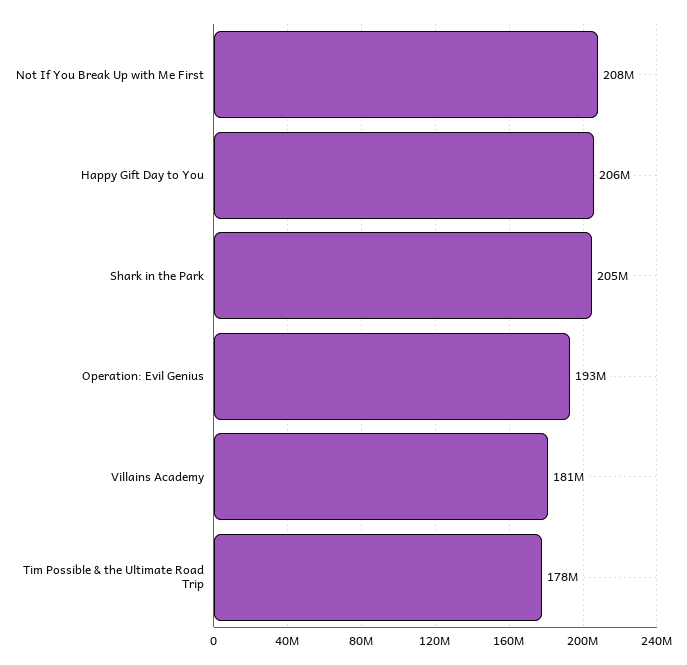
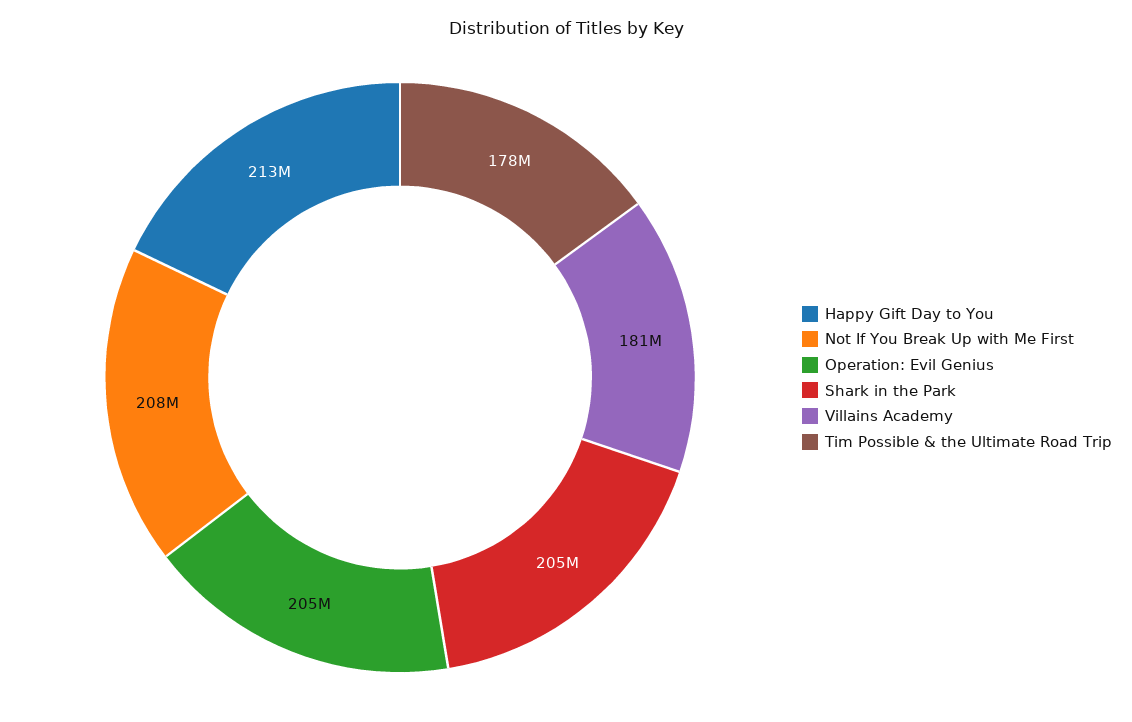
  {
    "Not If You Break Up with Me First": 208000000,
-   "Happy Gift Day to You": 206000000,
+   "Happy Gift Day to You": 213000000,
    "Shark in the Park": 205000000,
-   "Operation: Evil Genius": 193000000,
+   "Operation: Evil Genius": 205000000,
    "Villains Academy": 181000000,
    "Tim Possible & the Ultimate Road Trip": 178000000
  }

